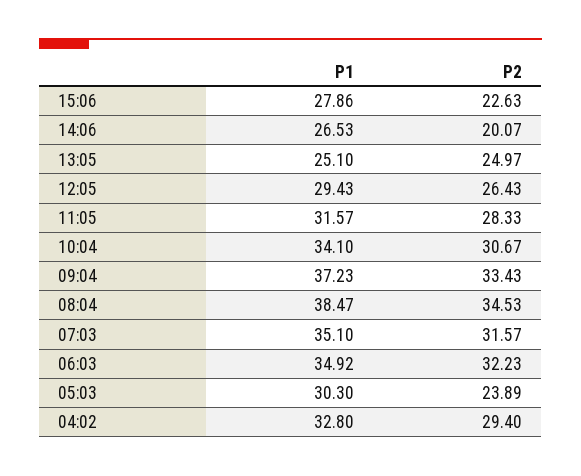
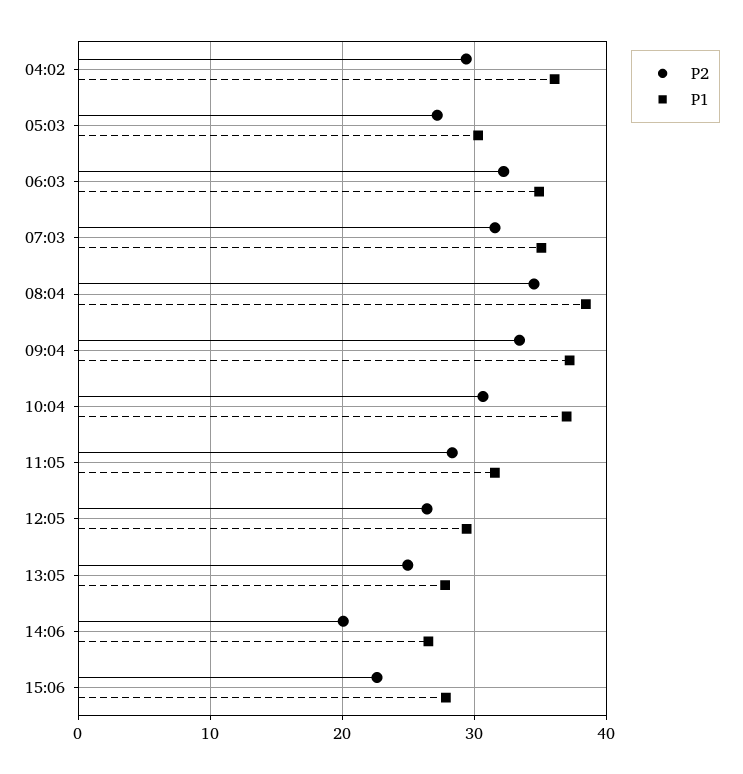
  {
    "P1": {
      "15:06": 27.86,
      "14:06": 26.53,
-     "13:05": 25.1,
+     "13:05": 28,
      "12:05": 29.43,
      "11:05": 31.57,
-     "10:04": 34.1,
+     "10:04": 37,
      "09:04": 37.23,
      "08:04": 38.47,
      "07:03": 35.1,
      "06:03": 34.92,
      "05:03": 30.3,
-     "04:02": 32.8
+     "04:02": 36
    },
    "P2": {
      "15:06": 22.63,
      "14:06": 20.07,
      "13:05": 24.97,
      "12:05": 26.43,
      "11:05": 28.33,
      "10:04": 30.67,
      "09:04": 33.43,
      "08:04": 34.53,
      "07:03": 31.57,
      "06:03": 32.23,
-     "05:03": 23.89,
+     "05:03": 27,
      "04:02": 29.4
    }
  }

